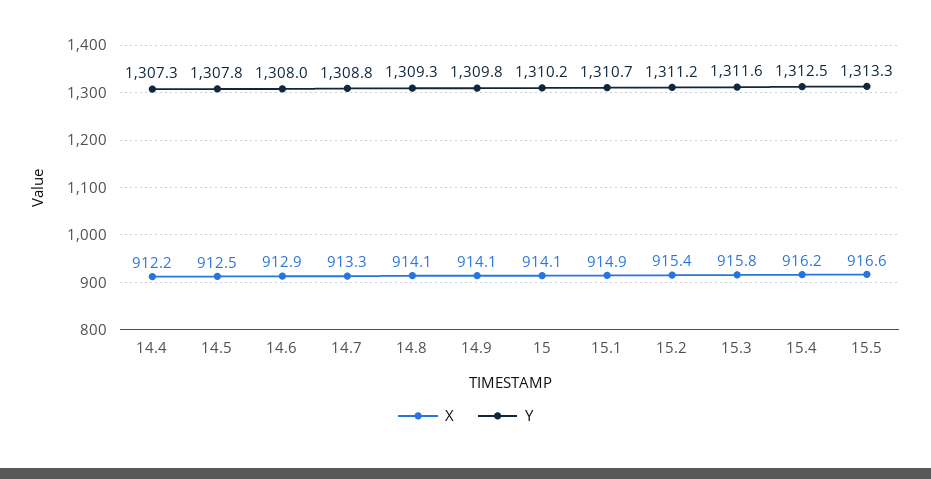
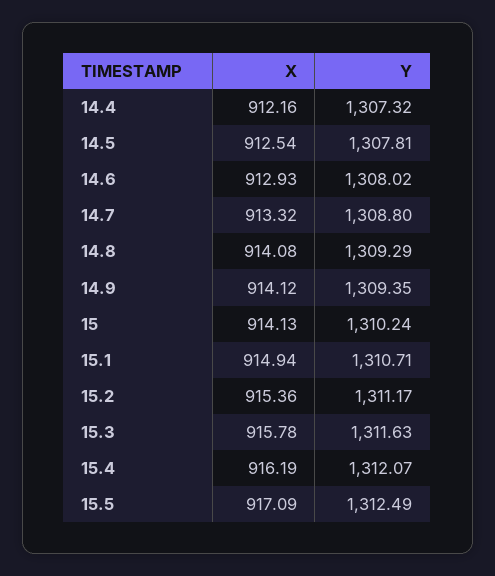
  {
    "X": {
      "14.4": 912.16,
      "14.5": 912.54,
      "14.6": 912.93,
      "14.7": 913.32,
      "14.8": 914.08,
      "14.9": 914.12,
      "15": 914.13,
      "15.1": 914.94,
      "15.2": 915.36,
      "15.3": 915.78,
      "15.4": 916.19,
-     "15.5": 916.6
+     "15.5": 917.09
    },
    "Y": {
      "14.4": 1307.32,
      "14.5": 1307.81,
      "14.6": 1308.02,
      "14.7": 1308.8,
      "14.8": 1309.29,
-     "14.9": 1309.8,
+     "14.9": 1309.35,
      "15": 1310.24,
      "15.1": 1310.71,
      "15.2": 1311.17,
      "15.3": 1311.63,
-     "15.4": 1312.5,
+     "15.4": 1312.07,
-     "15.5": 1313.3
+     "15.5": 1312.49
    }
  }

